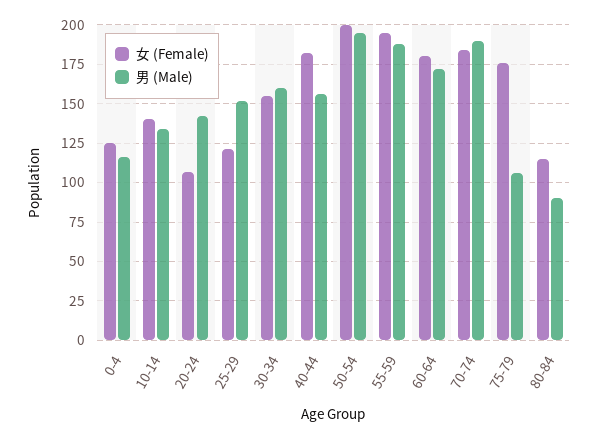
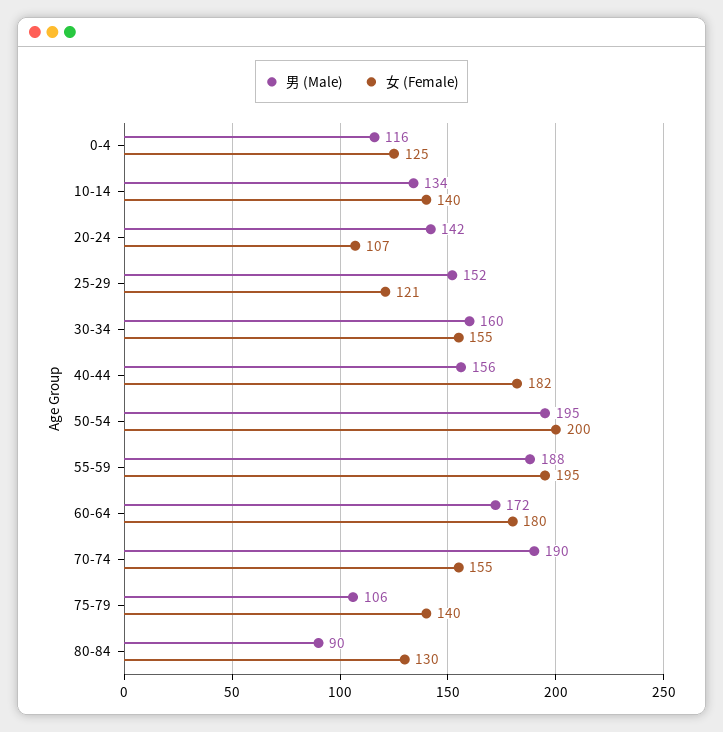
  {
    "女 (Female)": {
      "0-4": 125,
      "10-14": 140,
      "20-24": 107,
      "25-29": 121,
      "30-34": 155,
      "40-44": 182,
      "50-54": 200,
      "55-59": 195,
      "60-64": 180,
-     "70-74": 185,
+     "70-74": 155,
-     "75-79": 175,
+     "75-79": 140,
-     "80-84": 115
+     "80-84": 130
    },
    "男 (Male)": {
      "0-4": 116,
      "10-14": 134,
      "20-24": 142,
      "25-29": 152,
      "30-34": 160,
      "40-44": 156,
      "50-54": 195,
      "55-59": 188,
      "60-64": 172,
      "70-74": 190,
      "75-79": 106,
      "80-84": 90
    }
  }

